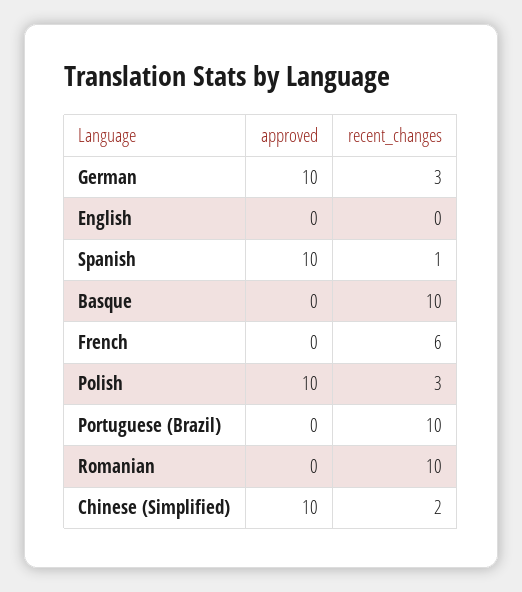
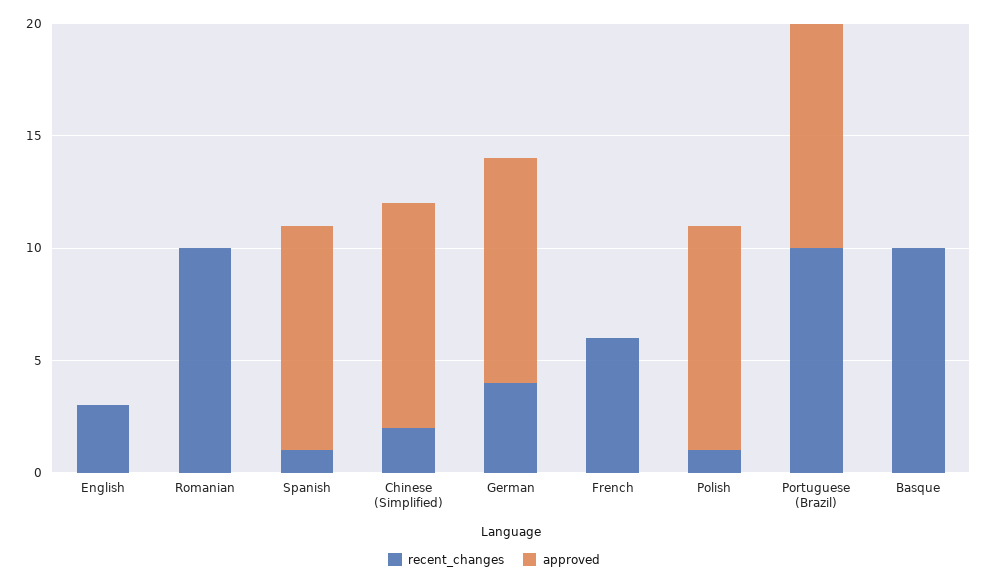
  {
    "approved": {
      "German": 10,
      "English": 0,
      "Spanish": 10,
      "Basque": 0,
      "French": 0,
      "Polish": 10,
-     "Portuguese (Brazil)": 0,
+     "Portuguese (Brazil)": 10,
      "Romanian": 0,
      "Chinese (Simplified)": 10
    },
    "recent_changes": {
-     "German": 3,
+     "German": 4,
-     "English": 0,
+     "English": 3,
      "Spanish": 1,
      "Basque": 10,
      "French": 6,
-     "Polish": 3,
+     "Polish": 1,
      "Portuguese (Brazil)": 10,
      "Romanian": 10,
      "Chinese (Simplified)": 2
    }
  }

